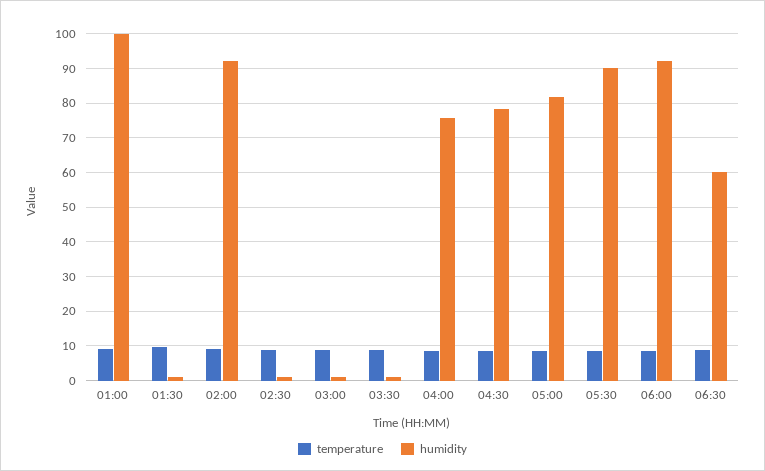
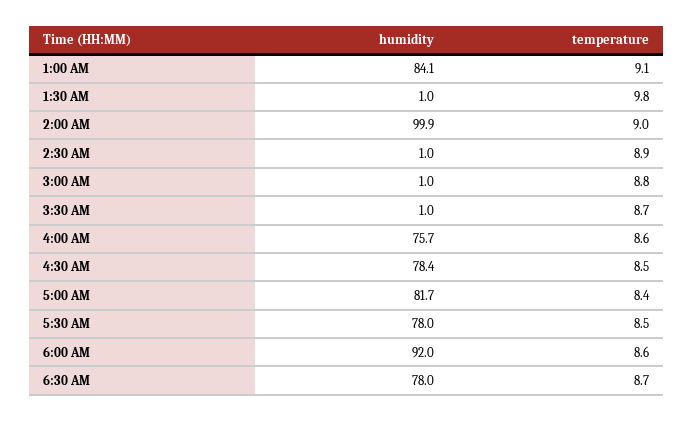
  {
    "temperature": {
      "01:00": 9.1,
      "01:30": 9.8,
      "02:00": 9,
      "02:30": 8.9,
      "03:00": 8.8,
      "03:30": 8.7,
      "04:00": 8.6,
      "04:30": 8.5,
      "05:00": 8.4,
      "05:30": 8.5,
      "06:00": 8.6,
      "06:30": 8.7
    },
    "humidity": {
-     "01:00": 100,
+     "01:00": 84.1,
      "01:30": 1,
-     "02:00": 92,
+     "02:00": 99.9,
      "02:30": 1,
      "03:00": 1,
      "03:30": 1,
      "04:00": 75.7,
      "04:30": 78.4,
      "05:00": 81.7,
-     "05:30": 90,
+     "05:30": 78,
      "06:00": 92,
-     "06:30": 60
+     "06:30": 78
    }
  }

